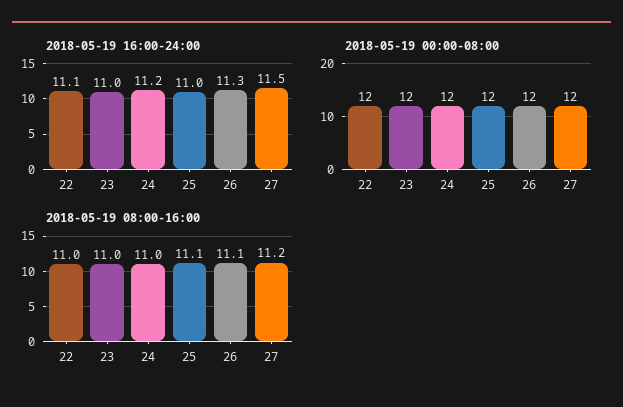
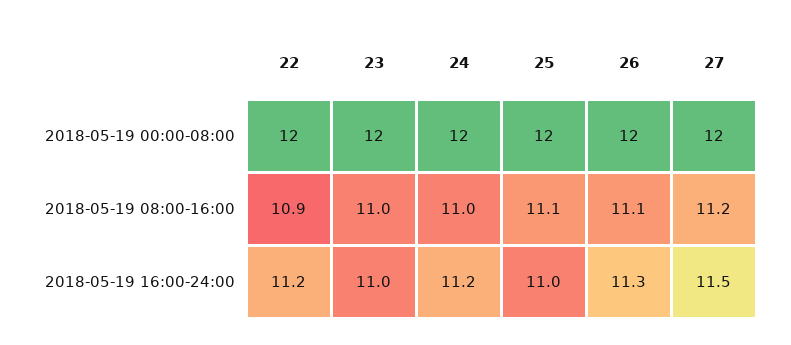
  {
    "2018-05-19 16:00-24:00": {
-     "22": 11.1,
+     "22": 11.2,
      "23": 11,
      "24": 11.2,
      "25": 11,
      "26": 11.3,
      "27": 11.5
    },
    "2018-05-19 00:00-08:00": {
      "22": 12,
      "23": 12,
      "24": 12,
      "25": 12,
      "26": 12,
      "27": 12
    },
    "2018-05-19 08:00-16:00": {
-     "22": 11,
+     "22": 10.9,
      "23": 11,
      "24": 11,
      "25": 11.1,
      "26": 11.1,
      "27": 11.2
    }
  }

